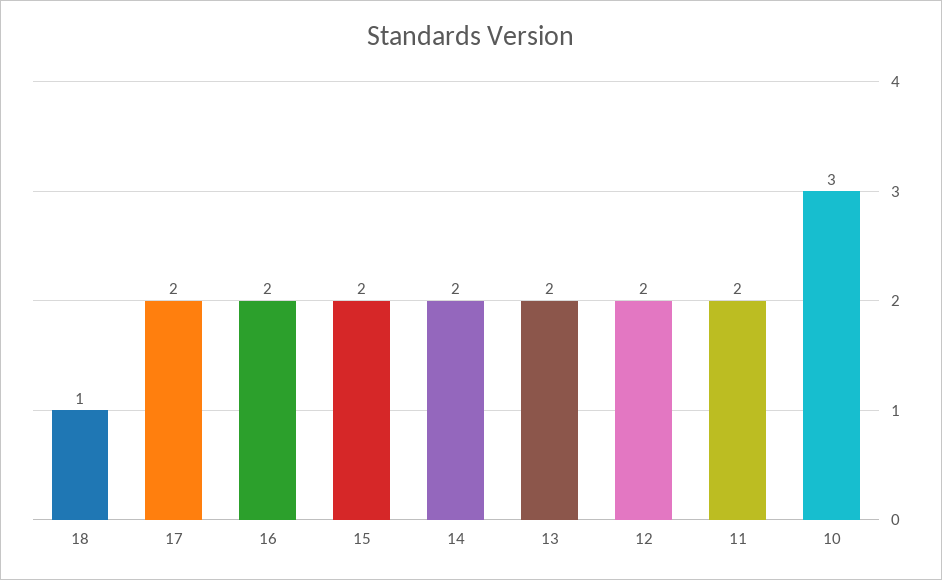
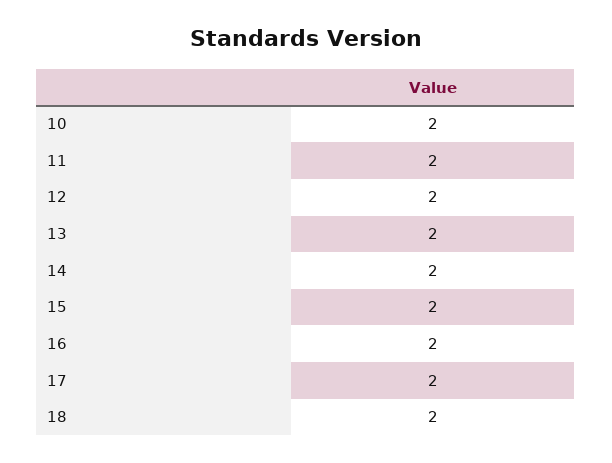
  {
-   "18": 1,
+   "18": 2,
    "17": 2,
    "16": 2,
    "15": 2,
    "14": 2,
    "13": 2,
    "12": 2,
    "11": 2,
-   "10": 3
+   "10": 2
  }

